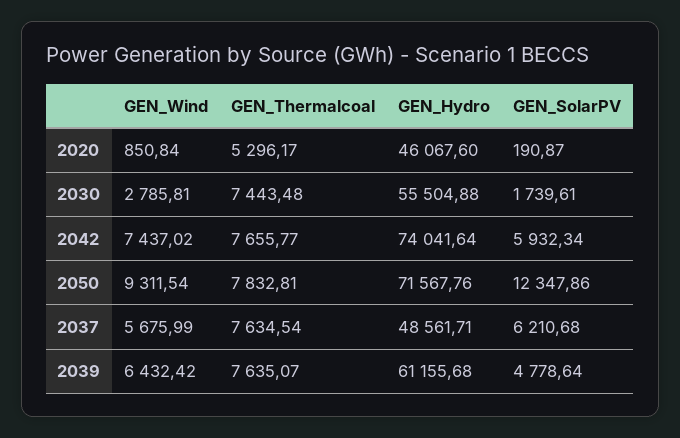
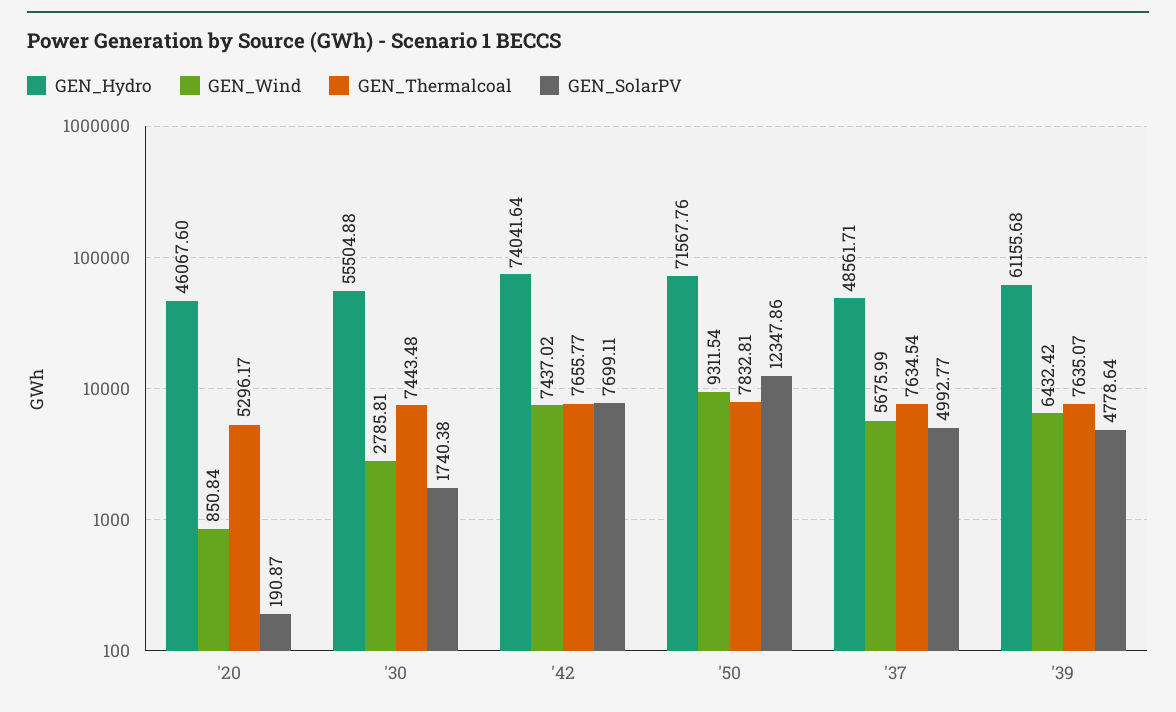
  {
    "GEN_Wind": {
      "2020": 850.84,
      "2030": 2785.81,
      "2042": 7437.02,
      "2050": 9311.54,
      "2037": 5675.99,
      "2039": 6432.42
    },
    "GEN_Thermalcoal": {
      "2020": 5296.17,
      "2030": 7443.48,
      "2042": 7655.77,
      "2050": 7832.81,
      "2037": 7634.54,
      "2039": 7635.07
    },
    "GEN_Hydro": {
      "2020": 46067.6,
      "2030": 55504.88,
      "2042": 74041.64,
      "2050": 71567.76,
      "2037": 48561.71,
      "2039": 61155.68
    },
    "GEN_SolarPV": {
      "2020": 190.87,
-     "2030": 1739.61,
+     "2030": 1740.38,
-     "2042": 5932.34,
+     "2042": 7699.11,
      "2050": 12347.86,
-     "2037": 6210.68,
+     "2037": 4992.77,
      "2039": 4778.64
    }
  }

